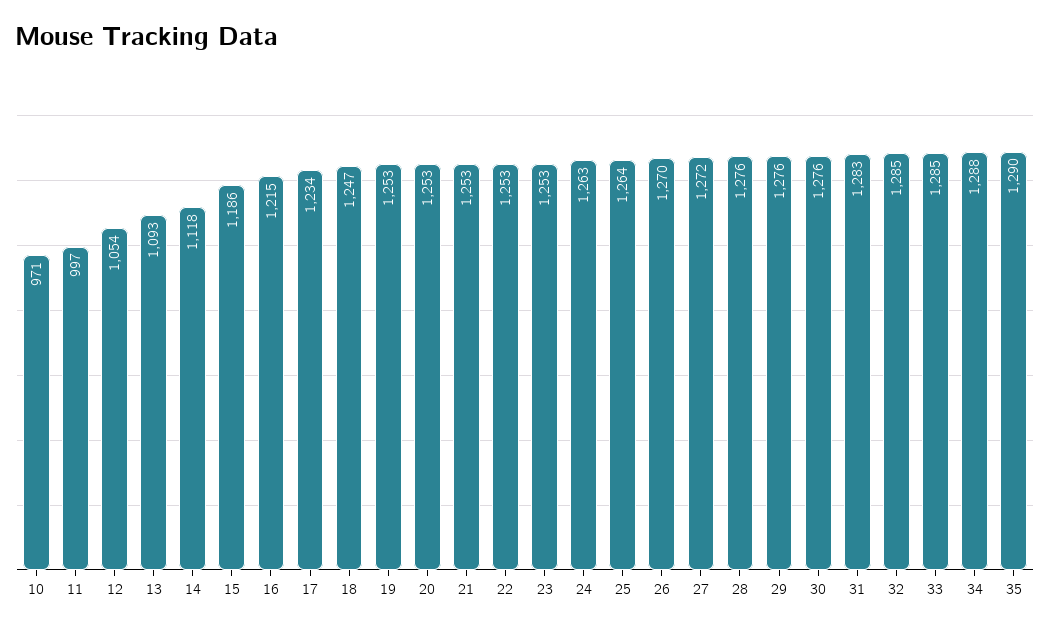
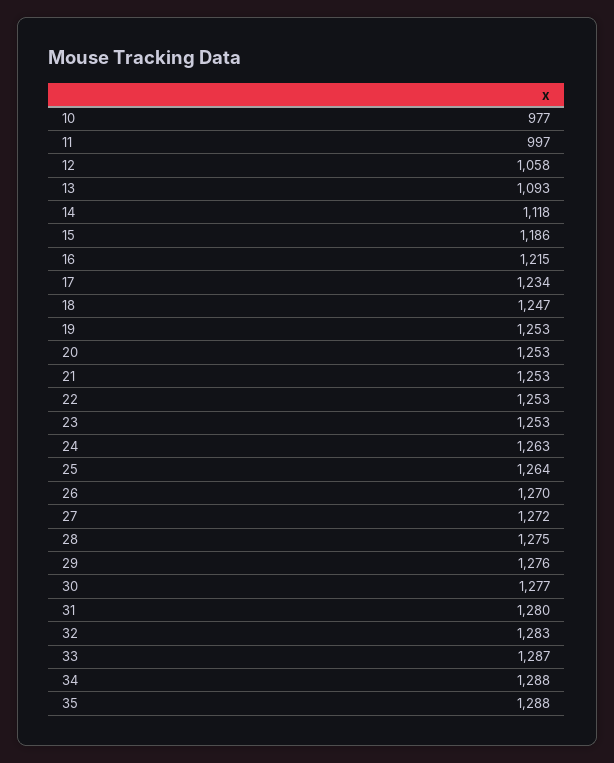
  {
-   "10": 971,
+   "10": 977,
    "11": 997,
-   "12": 1054,
+   "12": 1058,
    "13": 1093,
    "14": 1118,
    "15": 1186,
    "16": 1215,
    "17": 1234,
    "18": 1247,
    "19": 1253,
    "20": 1253,
    "21": 1253,
    "22": 1253,
    "23": 1253,
    "24": 1263,
    "25": 1264,
    "26": 1270,
    "27": 1272,
-   "28": 1276,
+   "28": 1275,
    "29": 1276,
-   "30": 1276,
+   "30": 1277,
-   "31": 1283,
+   "31": 1280,
-   "32": 1285,
+   "32": 1283,
-   "33": 1285,
+   "33": 1287,
    "34": 1288,
-   "35": 1290
+   "35": 1288
  }

